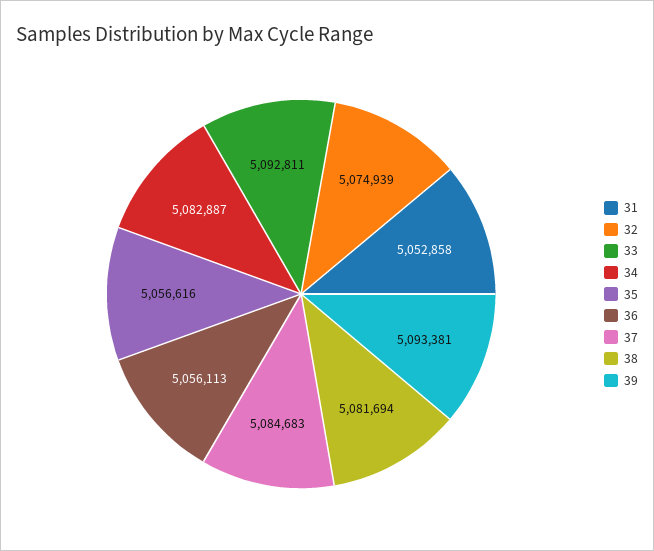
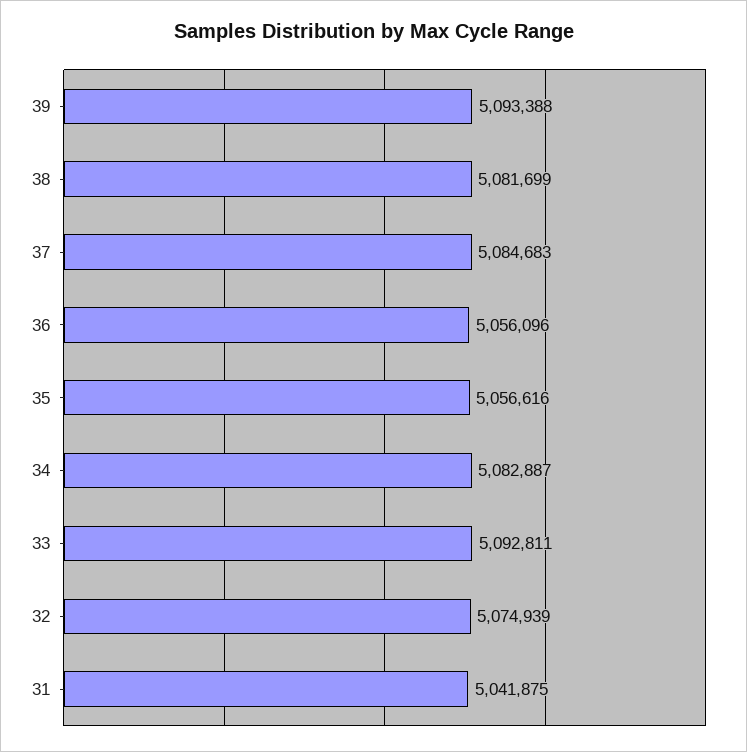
  {
-   "31": 5052858,
+   "31": 5041875,
    "32": 5074939,
    "33": 5092811,
    "34": 5082887,
    "35": 5056616,
-   "36": 5056113,
+   "36": 5056096,
    "37": 5084683,
-   "38": 5081694,
+   "38": 5081699,
-   "39": 5093381
+   "39": 5093388
  }

